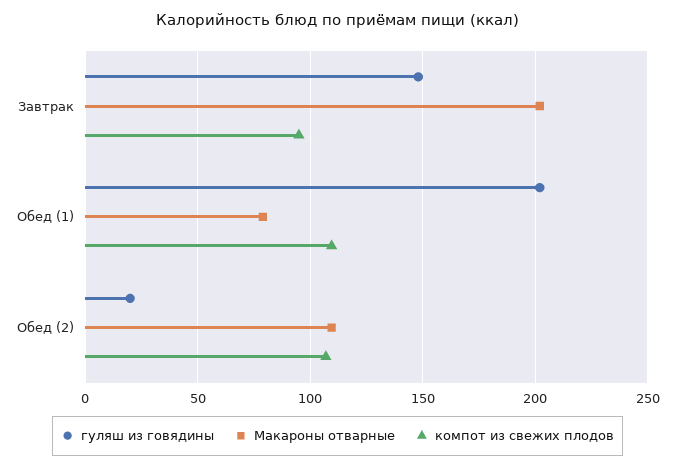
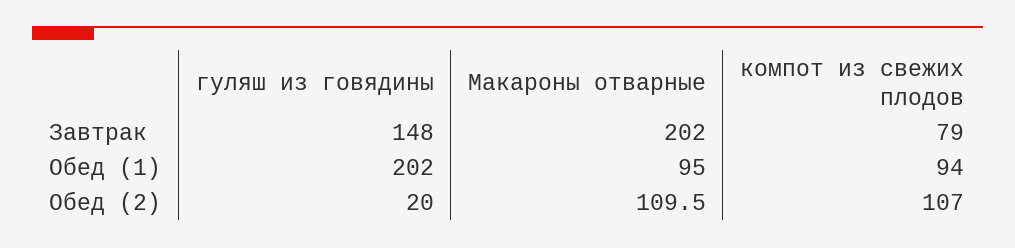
  {
    "гуляш из говядины": {
      "Завтрак": 148,
      "Обед (1)": 202,
      "Обед (2)": 20
    },
    "Макароны отварные": {
      "Завтрак": 202,
-     "Обед (1)": 80,
+     "Обед (1)": 95,
      "Обед (2)": 109.5
    },
    "компот из свежих плодов": {
-     "Завтрак": 95,
+     "Завтрак": 79,
-     "Обед (1)": 110,
+     "Обед (1)": 94,
      "Обед (2)": 107
    }
  }

